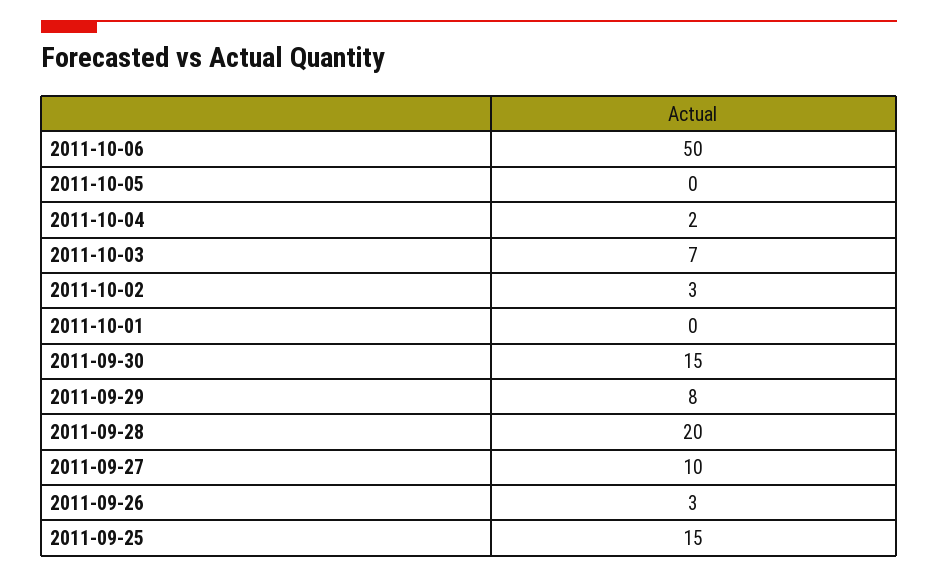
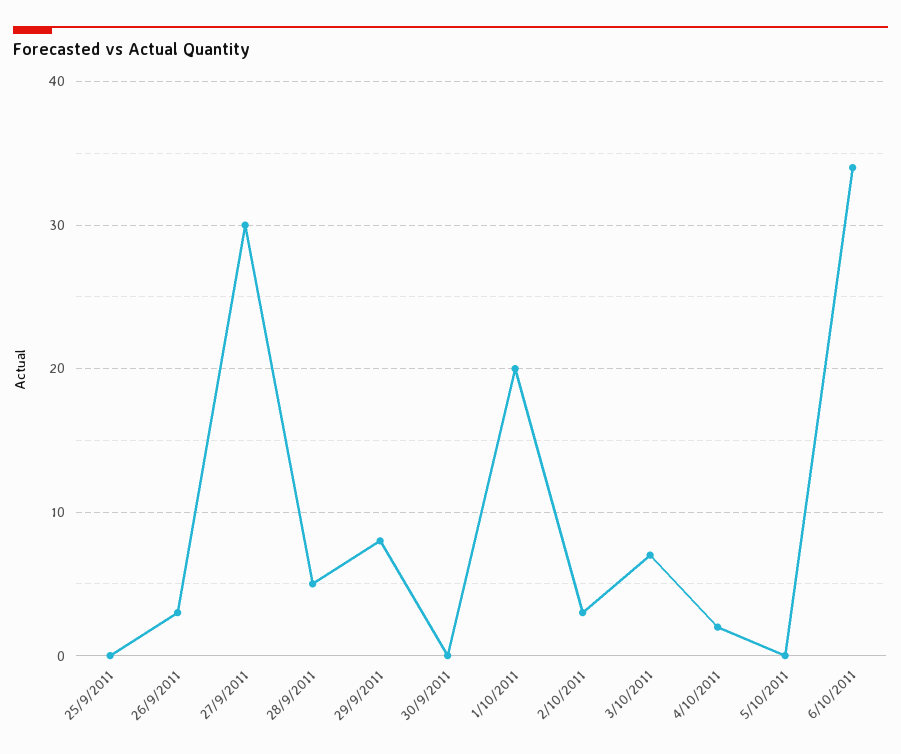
  {
-   "2011-10-06": 50,
+   "2011-10-06": 34,
    "2011-10-05": 0,
    "2011-10-04": 2,
    "2011-10-03": 7,
    "2011-10-02": 3,
-   "2011-10-01": 0,
+   "2011-10-01": 20,
-   "2011-09-30": 15,
+   "2011-09-30": 0,
    "2011-09-29": 8,
-   "2011-09-28": 20,
+   "2011-09-28": 5,
-   "2011-09-27": 10,
+   "2011-09-27": 30,
    "2011-09-26": 3,
-   "2011-09-25": 15
+   "2011-09-25": 0
  }

